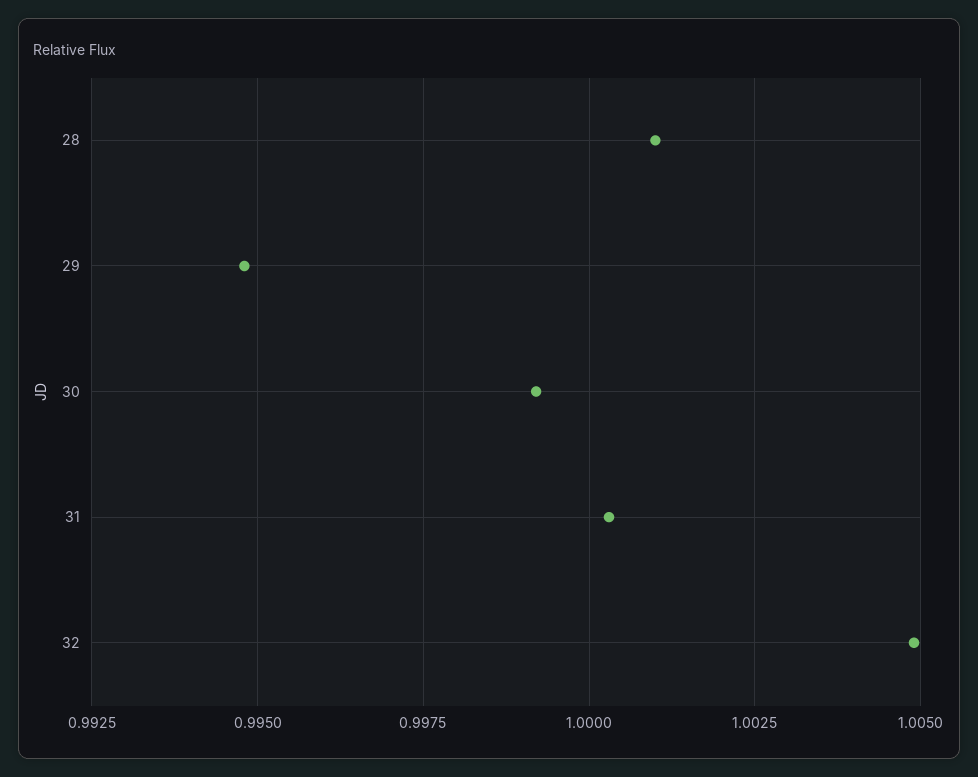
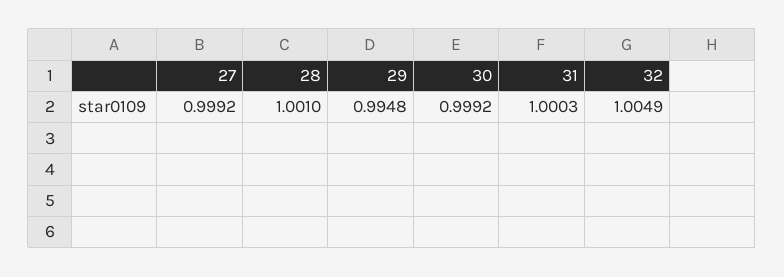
  {
    "28": 1.001,
    "29": 0.9948,
    "30": 0.9992,
    "31": 1.0003,
-   "32": 1.0049
+   "32": 1.0049,
+   "27": 0.9992
  }

